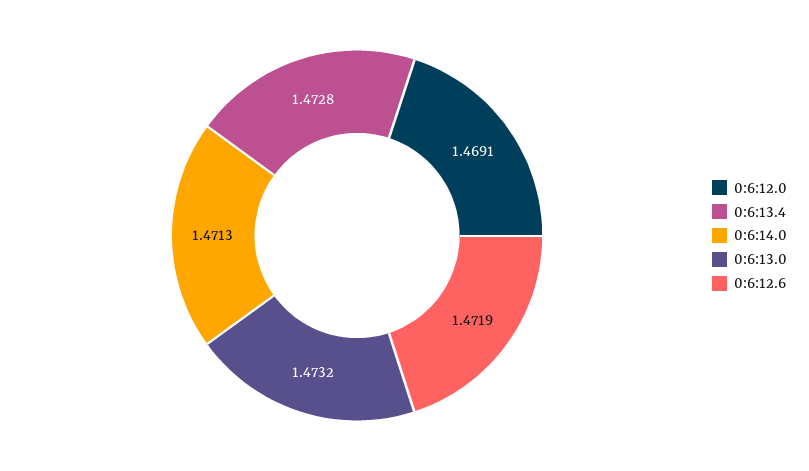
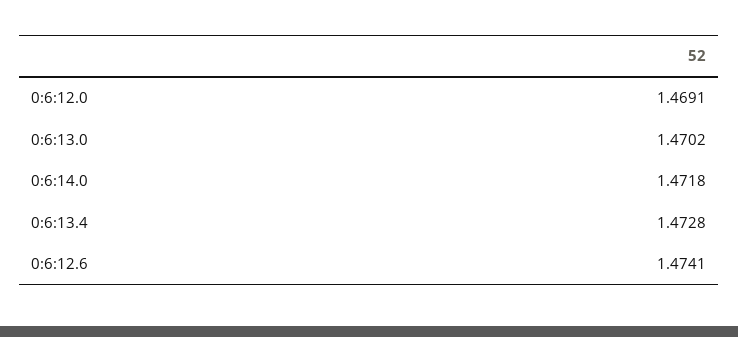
  {
    "0:6:12.0": 1.4691,
    "0:6:13.4": 1.4728,
-   "0:6:14.0": 1.4713,
+   "0:6:14.0": 1.4718,
-   "0:6:13.0": 1.4732,
+   "0:6:13.0": 1.4702,
-   "0:6:12.6": 1.4719
+   "0:6:12.6": 1.4741
  }

